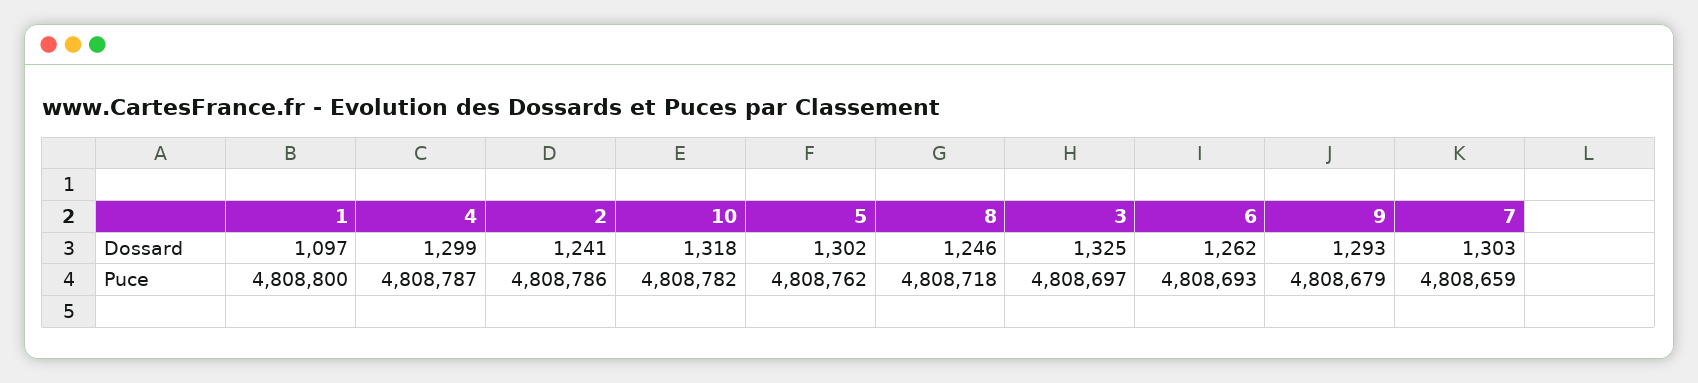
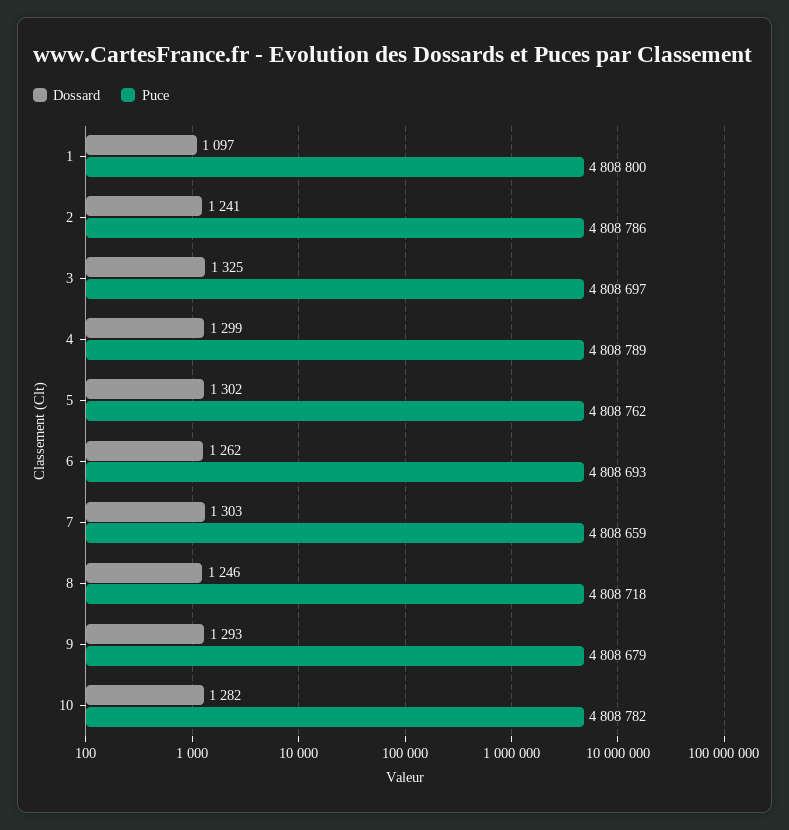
  {
    "Dossard": {
      "1": 1097,
      "4": 1299,
      "2": 1241,
-     "10": 1318,
+     "10": 1282,
      "5": 1302,
      "8": 1246,
      "3": 1325,
      "6": 1262,
      "9": 1293,
      "7": 1303
    },
    "Puce": {
      "1": 4808800,
-     "4": 4808787,
+     "4": 4808789,
      "2": 4808786,
      "10": 4808782,
      "5": 4808762,
      "8": 4808718,
      "3": 4808697,
      "6": 4808693,
      "9": 4808679,
      "7": 4808659
    }
  }

